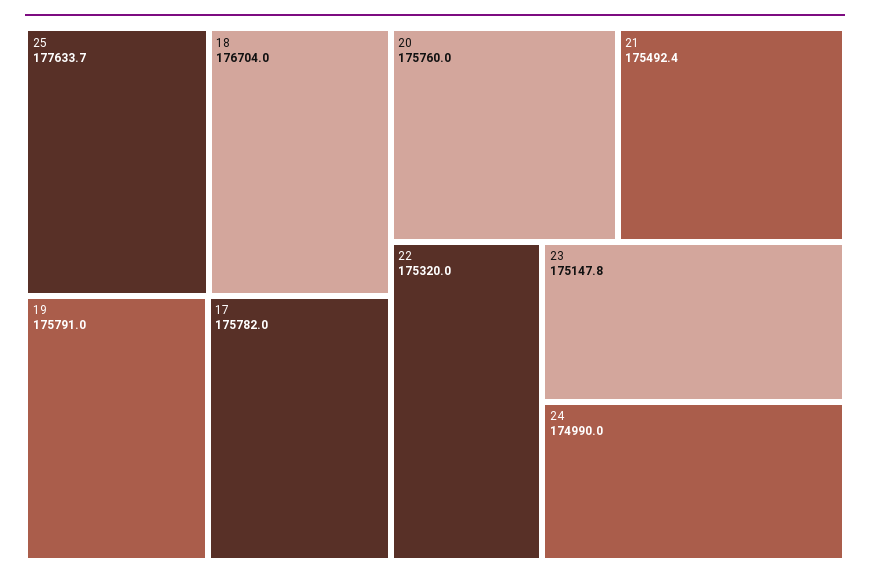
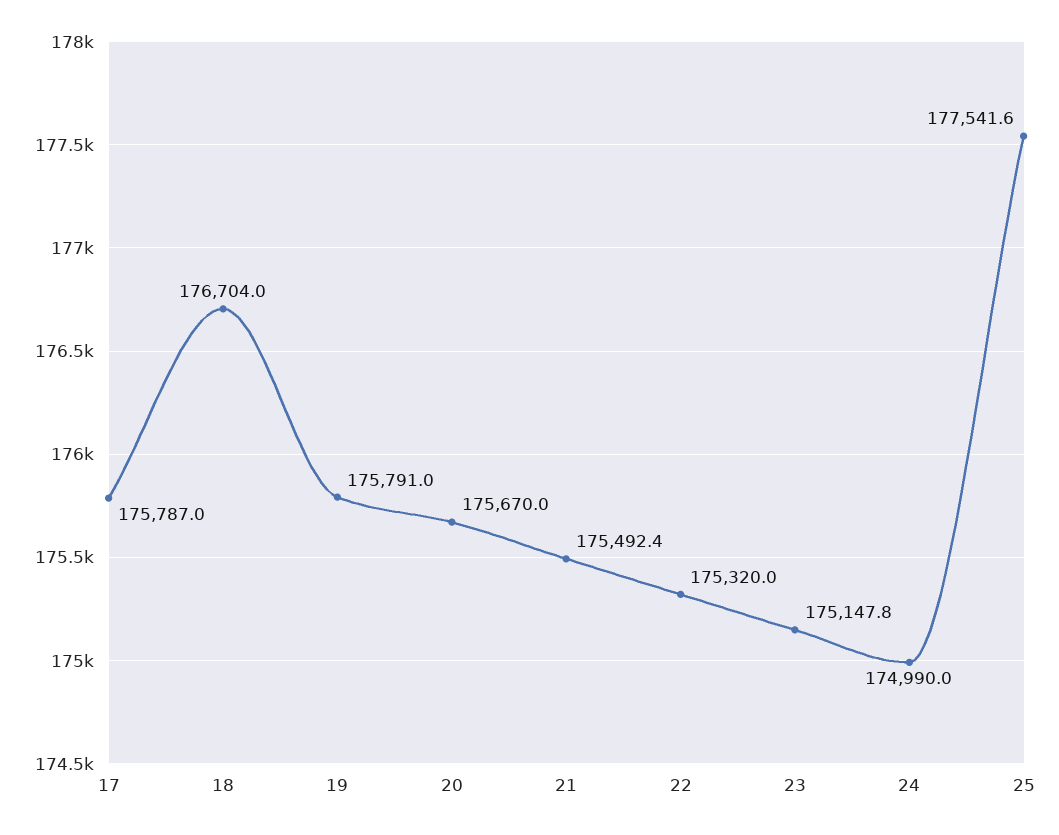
  {
-   "25": 177633.7,
+   "25": 177541.6,
    "18": 176704,
    "19": 175791,
-   "17": 175782,
+   "17": 175787,
-   "20": 175760,
+   "20": 175670,
    "21": 175492.4,
    "22": 175320,
    "23": 175147.8,
    "24": 174990
  }

